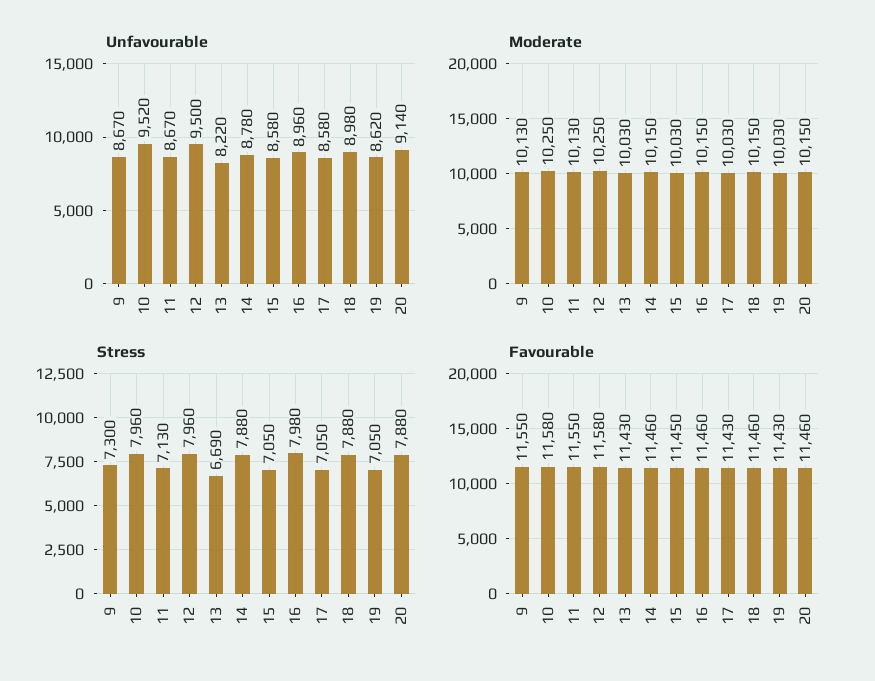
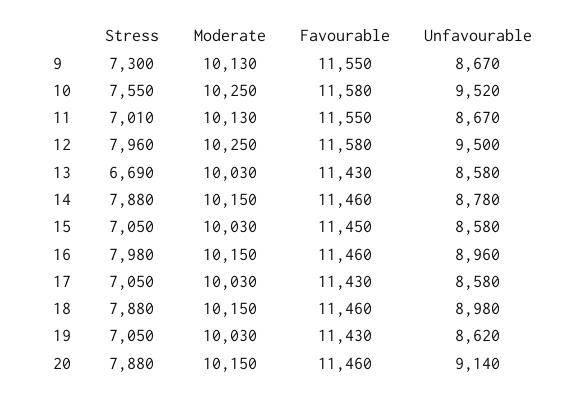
  {
    "Unfavourable": {
      "9": 8670,
      "10": 9520,
      "11": 8670,
      "12": 9500,
-     "13": 8220,
+     "13": 8580,
      "14": 8780,
      "15": 8580,
      "16": 8960,
      "17": 8580,
      "18": 8980,
      "19": 8620,
      "20": 9140
    },
    "Moderate": {
      "9": 10130,
      "10": 10250,
      "11": 10130,
      "12": 10250,
      "13": 10030,
      "14": 10150,
      "15": 10030,
      "16": 10150,
      "17": 10030,
      "18": 10150,
      "19": 10030,
      "20": 10150
    },
    "Stress": {
      "9": 7300,
-     "10": 7960,
+     "10": 7550,
-     "11": 7130,
+     "11": 7010,
      "12": 7960,
      "13": 6690,
      "14": 7880,
      "15": 7050,
      "16": 7980,
      "17": 7050,
      "18": 7880,
      "19": 7050,
      "20": 7880
    },
    "Favourable": {
      "9": 11550,
      "10": 11580,
      "11": 11550,
      "12": 11580,
      "13": 11430,
      "14": 11460,
      "15": 11450,
      "16": 11460,
      "17": 11430,
      "18": 11460,
      "19": 11430,
      "20": 11460
    }
  }

